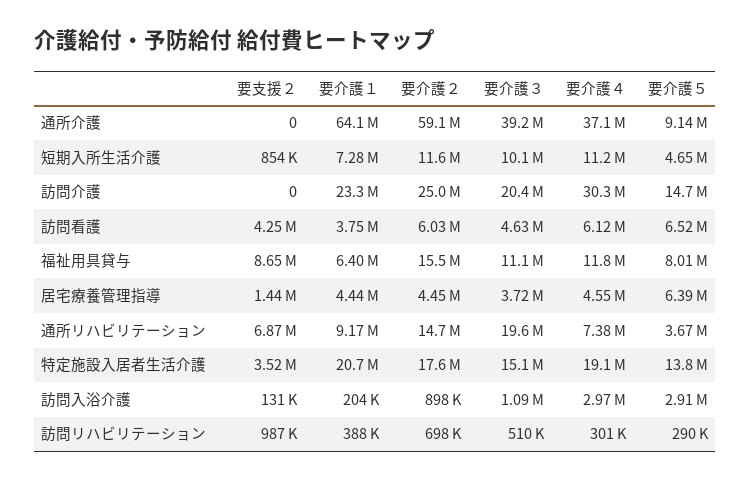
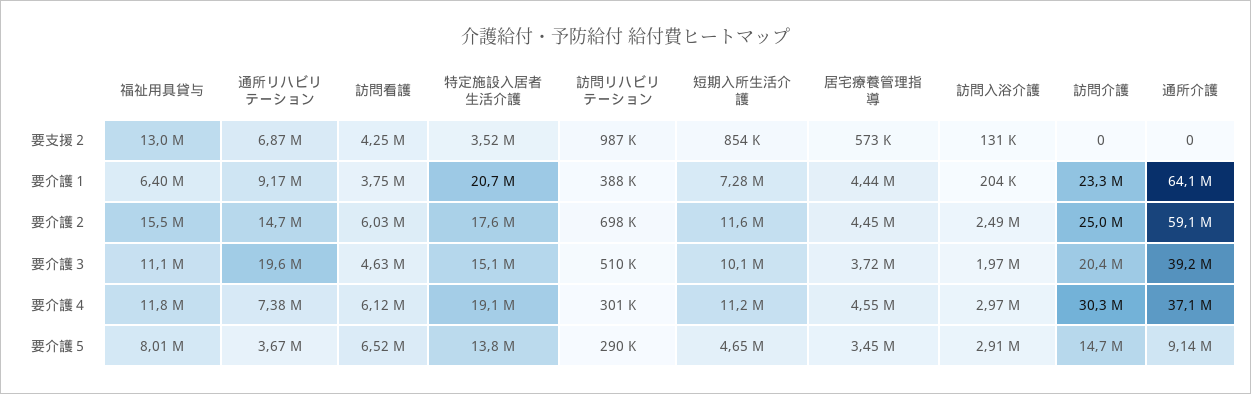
  {
    "要支援２": {
      "通所介護": 0,
      "短期入所生活介護": 854000,
      "訪問介護": 0,
      "訪問看護": 4250000,
-     "福祉用具貸与": 8650000,
+     "福祉用具貸与": 13000000,
-     "居宅療養管理指導": 1440000,
+     "居宅療養管理指導": 573000,
      "通所リハビリテーション": 6870000,
      "特定施設入居者生活介護": 3520000,
      "訪問入浴介護": 131000,
      "訪問リハビリテーション": 987000
    },
    "要介護１": {
      "通所介護": 64100000,
      "短期入所生活介護": 7280000,
      "訪問介護": 23300000,
      "訪問看護": 3750000,
      "福祉用具貸与": 6400000,
      "居宅療養管理指導": 4440000,
      "通所リハビリテーション": 9170000,
      "特定施設入居者生活介護": 20700000,
      "訪問入浴介護": 204000,
      "訪問リハビリテーション": 388000
    },
    "要介護２": {
      "通所介護": 59100000,
      "短期入所生活介護": 11600000,
      "訪問介護": 25000000,
      "訪問看護": 6030000,
      "福祉用具貸与": 15500000,
      "居宅療養管理指導": 4450000,
      "通所リハビリテーション": 14700000,
      "特定施設入居者生活介護": 17600000,
-     "訪問入浴介護": 898000,
+     "訪問入浴介護": 2490000,
      "訪問リハビリテーション": 698000
    },
    "要介護３": {
      "通所介護": 39200000,
      "短期入所生活介護": 10100000,
      "訪問介護": 20400000,
      "訪問看護": 4630000,
      "福祉用具貸与": 11100000,
      "居宅療養管理指導": 3720000,
      "通所リハビリテーション": 19600000,
      "特定施設入居者生活介護": 15100000,
-     "訪問入浴介護": 1090000,
+     "訪問入浴介護": 1970000,
      "訪問リハビリテーション": 510000
    },
    "要介護４": {
      "通所介護": 37100000,
      "短期入所生活介護": 11200000,
      "訪問介護": 30300000,
      "訪問看護": 6120000,
      "福祉用具貸与": 11800000,
      "居宅療養管理指導": 4550000,
      "通所リハビリテーション": 7380000,
      "特定施設入居者生活介護": 19100000,
      "訪問入浴介護": 2970000,
      "訪問リハビリテーション": 301000
    },
    "要介護５": {
      "通所介護": 9140000,
      "短期入所生活介護": 4650000,
      "訪問介護": 14700000,
      "訪問看護": 6520000,
      "福祉用具貸与": 8010000,
-     "居宅療養管理指導": 6390000,
+     "居宅療養管理指導": 3450000,
      "通所リハビリテーション": 3670000,
      "特定施設入居者生活介護": 13800000,
      "訪問入浴介護": 2910000,
      "訪問リハビリテーション": 290000
    }
  }

